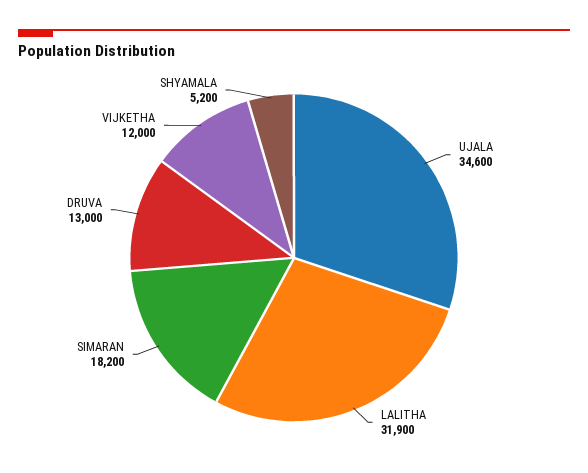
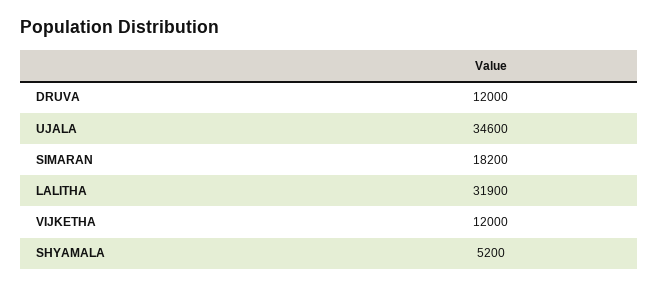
  {
    "UJALA": 34600,
    "LALITHA": 31900,
    "SIMARAN": 18200,
-   "DRUVA": 13000,
+   "DRUVA": 12000,
    "VIJKETHA": 12000,
    "SHYAMALA": 5200
  }

